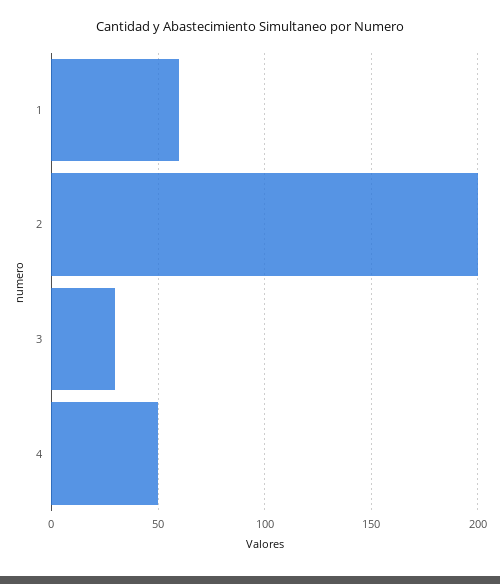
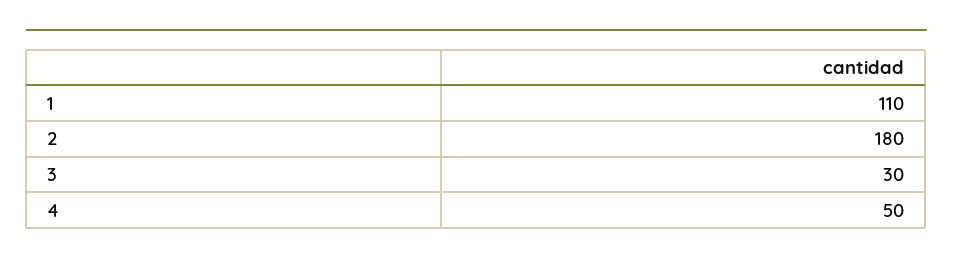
  {
-   "1": 60,
+   "1": 110,
-   "2": 200,
+   "2": 180,
    "3": 30,
    "4": 50
  }

